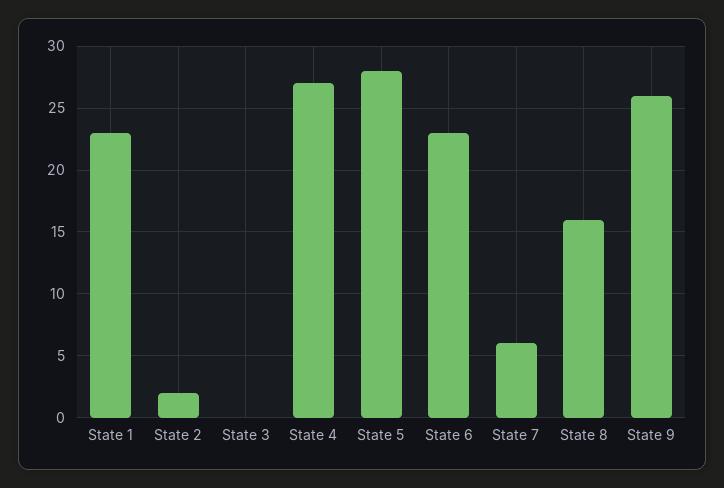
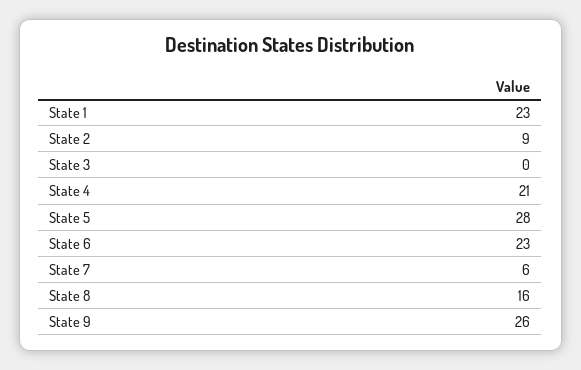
  {
    "State 1": 23,
-   "State 2": 2,
+   "State 2": 9,
    "State 3": 0,
-   "State 4": 27,
+   "State 4": 21,
    "State 5": 28,
    "State 6": 23,
    "State 7": 6,
    "State 8": 16,
    "State 9": 26
  }

